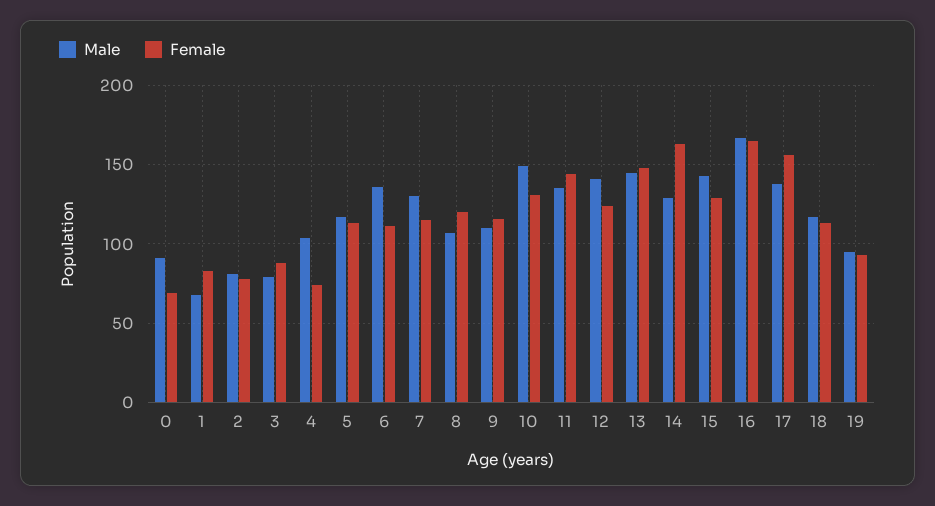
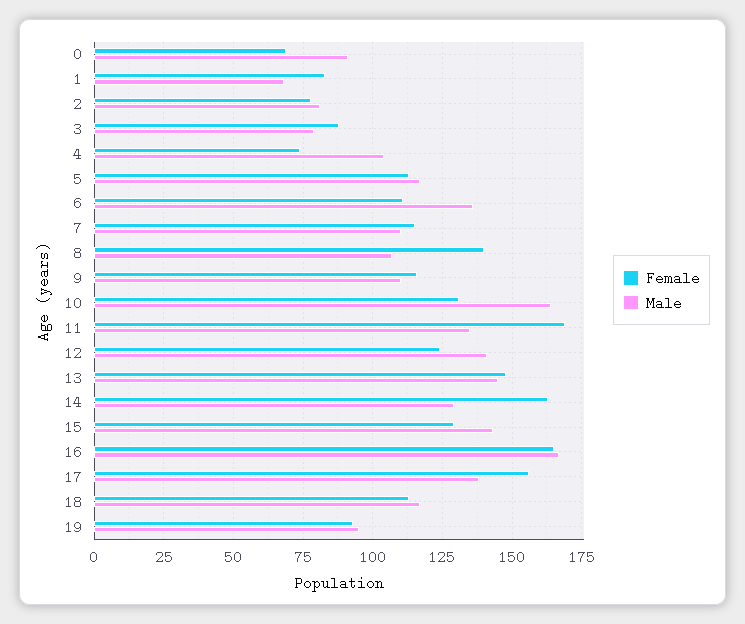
  {
    "Male": {
      "0": 90,
      "1": 70,
      "2": 80,
      "3": 80,
      "4": 105,
      "5": 115,
      "6": 135,
-     "7": 130,
+     "7": 110,
      "8": 105,
      "9": 110,
-     "10": 150,
+     "10": 165,
      "11": 135,
      "12": 140,
      "13": 145,
      "14": 130,
      "15": 145,
      "16": 165,
      "17": 140,
      "18": 115,
      "19": 95
    },
    "Female": {
      "0": 70,
      "1": 85,
      "2": 80,
      "3": 90,
      "4": 75,
      "5": 115,
      "6": 110,
      "7": 115,
-     "8": 120,
+     "8": 140,
      "9": 115,
      "10": 130,
-     "11": 145,
+     "11": 170,
      "12": 125,
      "13": 150,
      "14": 165,
      "15": 130,
      "16": 165,
      "17": 155,
      "18": 115,
      "19": 95
    }
  }

